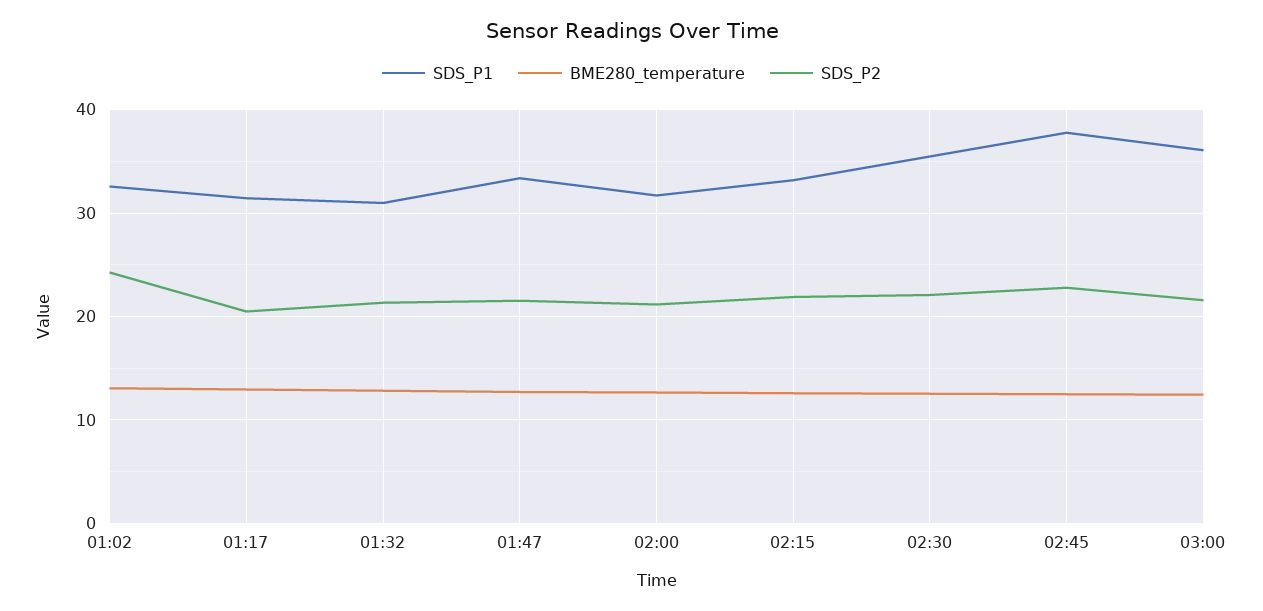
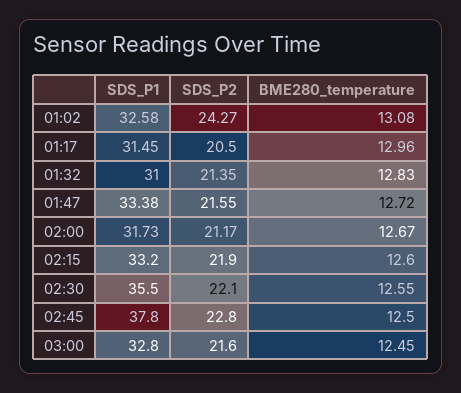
  {
    "SDS_P1": {
      "01:02": 32.58,
      "01:17": 31.45,
      "01:32": 31,
      "01:47": 33.38,
      "02:00": 31.73,
      "02:15": 33.2,
      "02:30": 35.5,
      "02:45": 37.8,
-     "03:00": 36
+     "03:00": 32.8
    },
    "BME280_temperature": {
      "01:02": 13.08,
      "01:17": 12.96,
      "01:32": 12.83,
      "01:47": 12.72,
      "02:00": 12.67,
      "02:15": 12.6,
      "02:30": 12.55,
      "02:45": 12.5,
      "03:00": 12.45
    },
    "SDS_P2": {
      "01:02": 24.27,
      "01:17": 20.5,
      "01:32": 21.35,
      "01:47": 21.55,
      "02:00": 21.17,
      "02:15": 21.9,
      "02:30": 22.1,
      "02:45": 22.8,
      "03:00": 21.6
    }
  }

